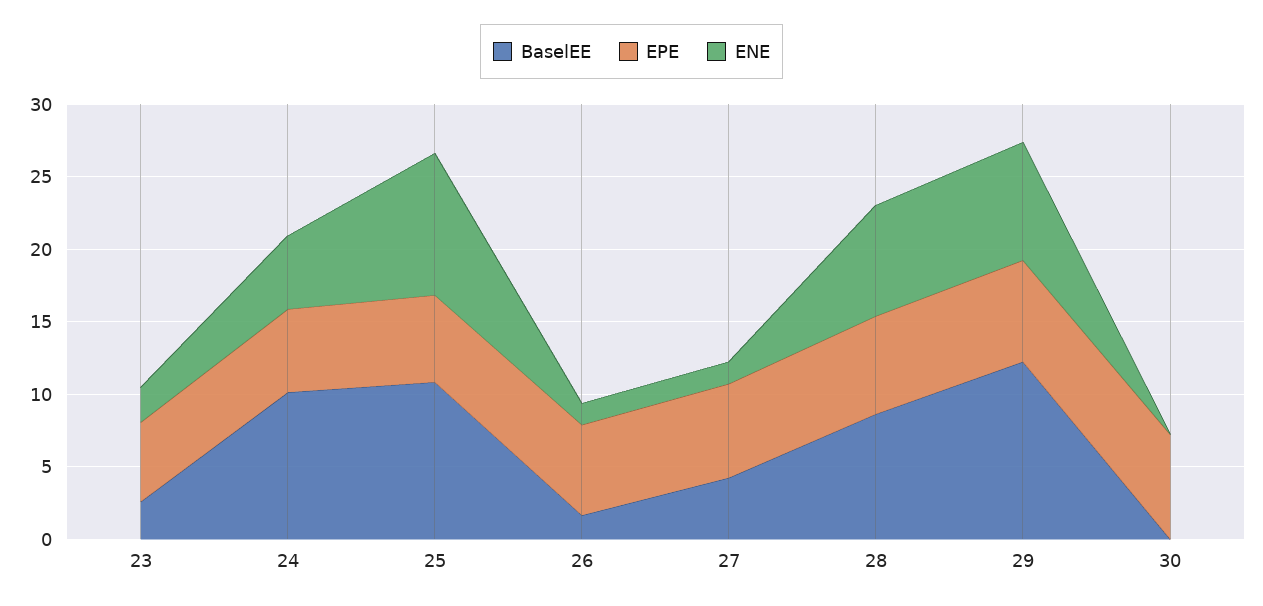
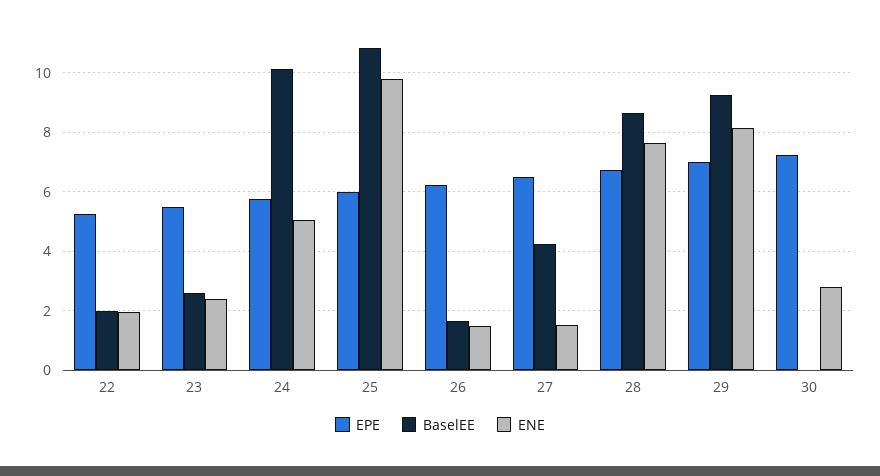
  {
    "BaselEE": {
      "23": 2.5,
      "24": 10.25,
      "25": 10.75,
      "26": 1.75,
      "27": 4.25,
      "28": 8.75,
-     "29": 12,
+     "29": 9.25,
-     "30": 0
+     "30": 0,
+     "22": 2
    },
    "EPE": {
      "23": 5.5,
      "24": 5.75,
      "25": 6,
      "26": 6.25,
      "27": 6.5,
      "28": 6.75,
      "29": 7,
-     "30": 7.25
+     "30": 7.25,
+     "22": 5.25
    },
    "ENE": {
      "23": 2.5,
      "24": 5,
      "25": 9.75,
      "26": 1.5,
      "27": 1.5,
      "28": 7.75,
      "29": 8.25,
-     "30": 0
+     "30": 2.75,
+     "22": 2
    }
  }

